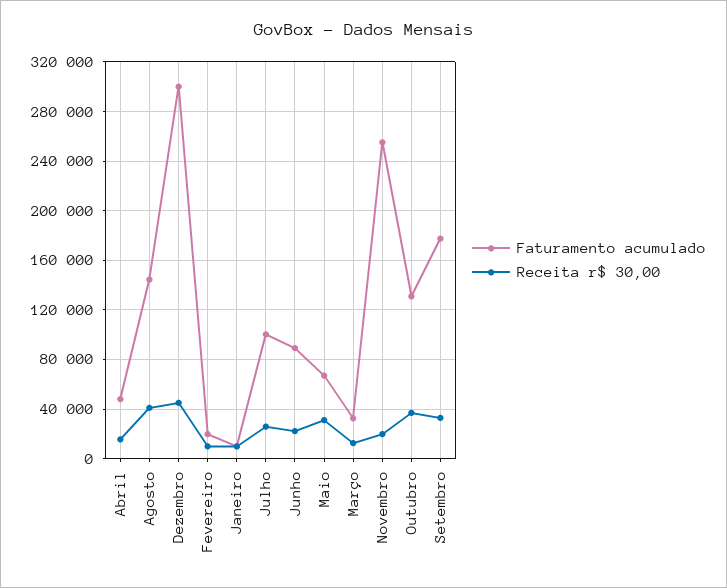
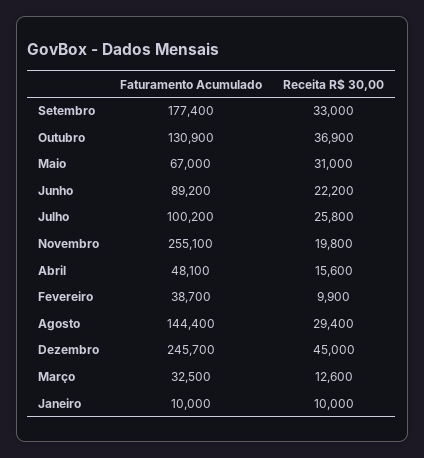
  {
    "Faturamento acumulado": {
      "Abril": 48100,
      "Agosto": 144400,
-     "Dezembro": 300000,
+     "Dezembro": 245700,
-     "Fevereiro": 20000,
+     "Fevereiro": 38700,
      "Janeiro": 10000,
      "Julho": 100200,
      "Junho": 89200,
      "Maio": 67000,
      "Março": 32500,
      "Novembro": 255100,
      "Outubro": 130900,
      "Setembro": 177400
    },
    "Receita r$ 30,00": {
      "Abril": 15600,
-     "Agosto": 40000,
+     "Agosto": 29400,
      "Dezembro": 45000,
      "Fevereiro": 9900,
      "Janeiro": 10000,
      "Julho": 25800,
      "Junho": 22200,
      "Maio": 31000,
      "Março": 12600,
      "Novembro": 19800,
      "Outubro": 36900,
      "Setembro": 33000
    }
  }

